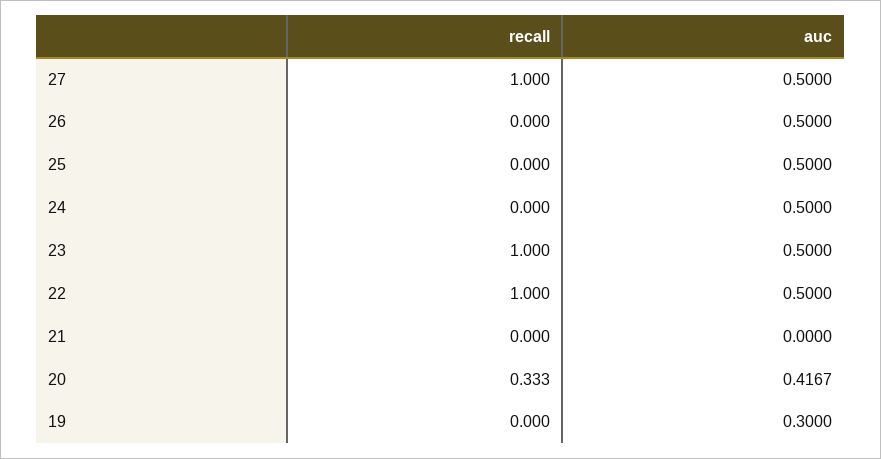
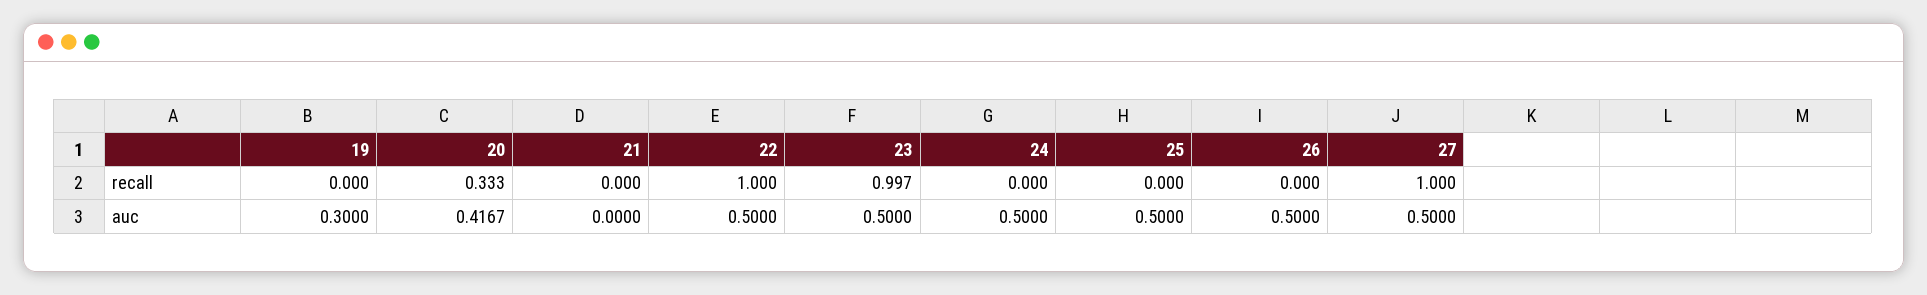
  {
    "recall": {
      "27": 1,
      "26": 0,
      "25": 0,
      "24": 0,
-     "23": 1,
+     "23": 0.997,
      "22": 1,
      "21": 0,
      "20": 0.333,
      "19": 0
    },
    "auc": {
      "27": 0.5,
      "26": 0.5,
      "25": 0.5,
      "24": 0.5,
      "23": 0.5,
      "22": 0.5,
      "21": 0,
      "20": 0.4167,
      "19": 0.3
    }
  }

